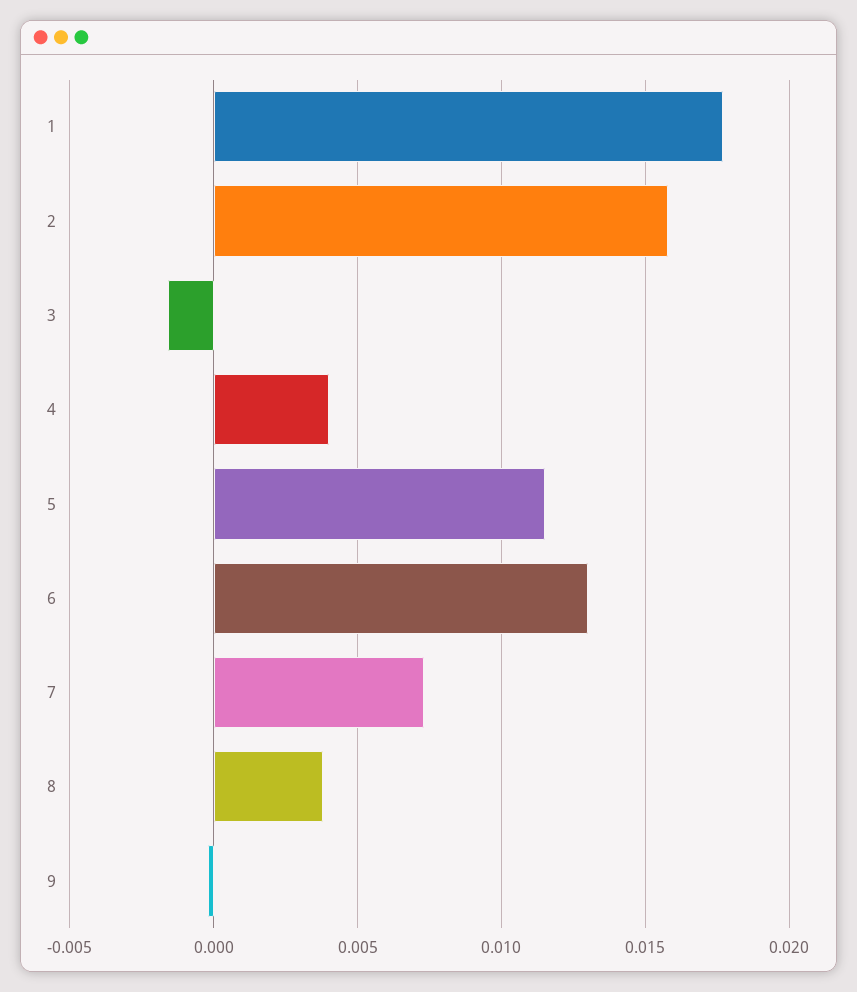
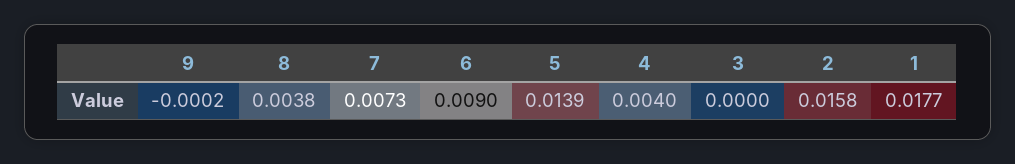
  {
    "1": 0.0177,
    "2": 0.0158,
-   "3": -0.0015,
+   "3": 0,
    "4": 0.004,
-   "5": 0.0115,
+   "5": 0.0139,
-   "6": 0.013,
+   "6": 0.009,
    "7": 0.0073,
    "8": 0.0038,
    "9": -0.0002
  }

